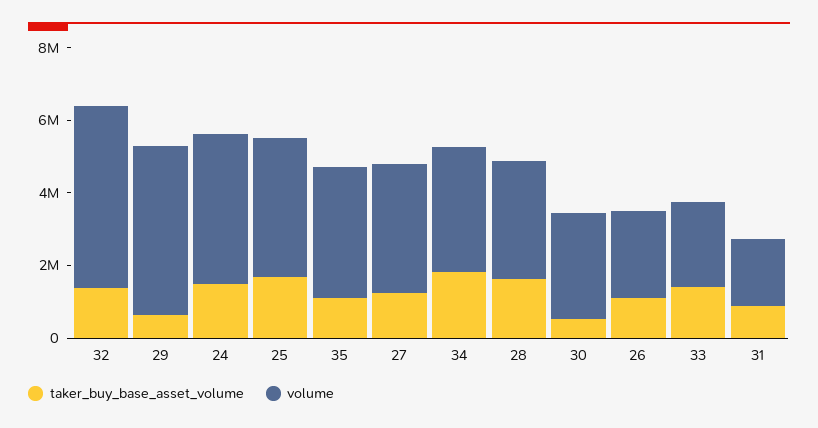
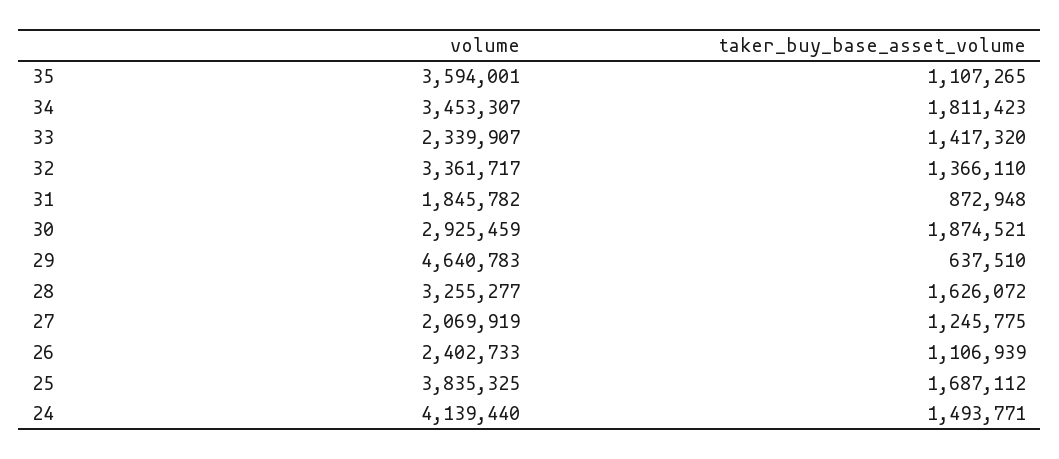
  {
    "taker_buy_base_asset_volume": {
      "32": 1366110,
      "29": 637510,
      "24": 1493771,
      "25": 1687112,
      "35": 1107265,
      "27": 1245775,
      "34": 1811423,
      "28": 1626072,
-     "30": 500000,
+     "30": 1874521,
      "26": 1106939,
      "33": 1417320,
      "31": 872948
    },
    "volume": {
-     "32": 5000000,
+     "32": 3361717,
      "29": 4640783,
      "24": 4139440,
      "25": 3835325,
      "35": 3594001,
-     "27": 3500000,
+     "27": 2069919,
      "34": 3453307,
      "28": 3255277,
      "30": 2925459,
      "26": 2402733,
      "33": 2339907,
      "31": 1845782
    }
  }

